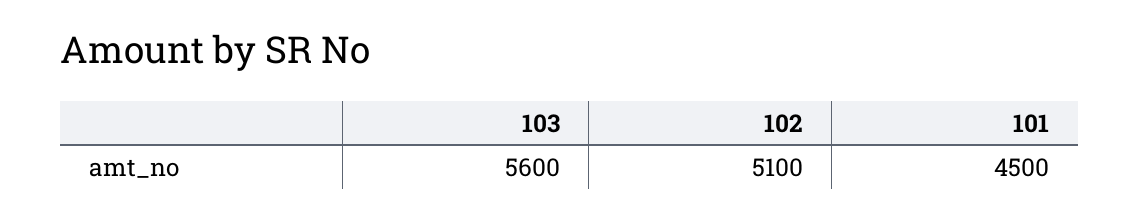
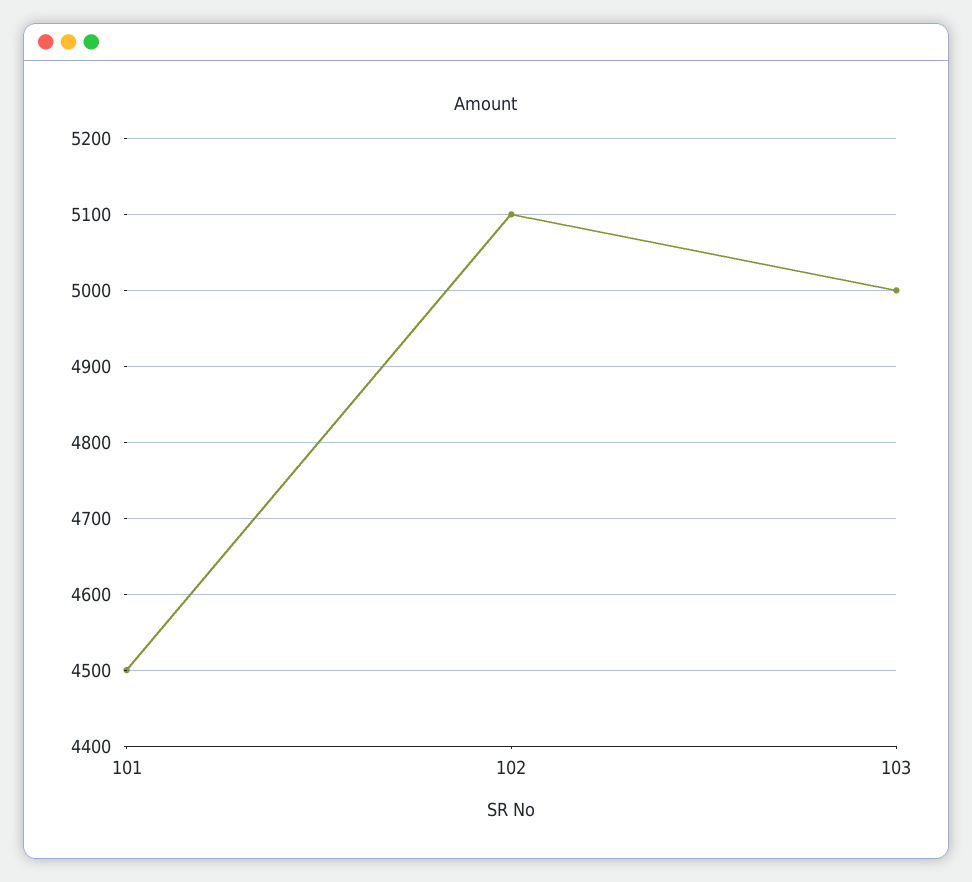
  {
-   "103": 5600,
+   "103": 5000,
    "102": 5100,
    "101": 4500
  }

